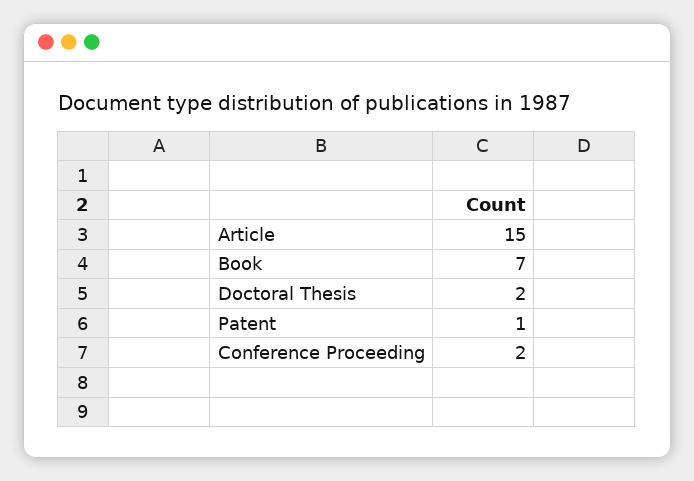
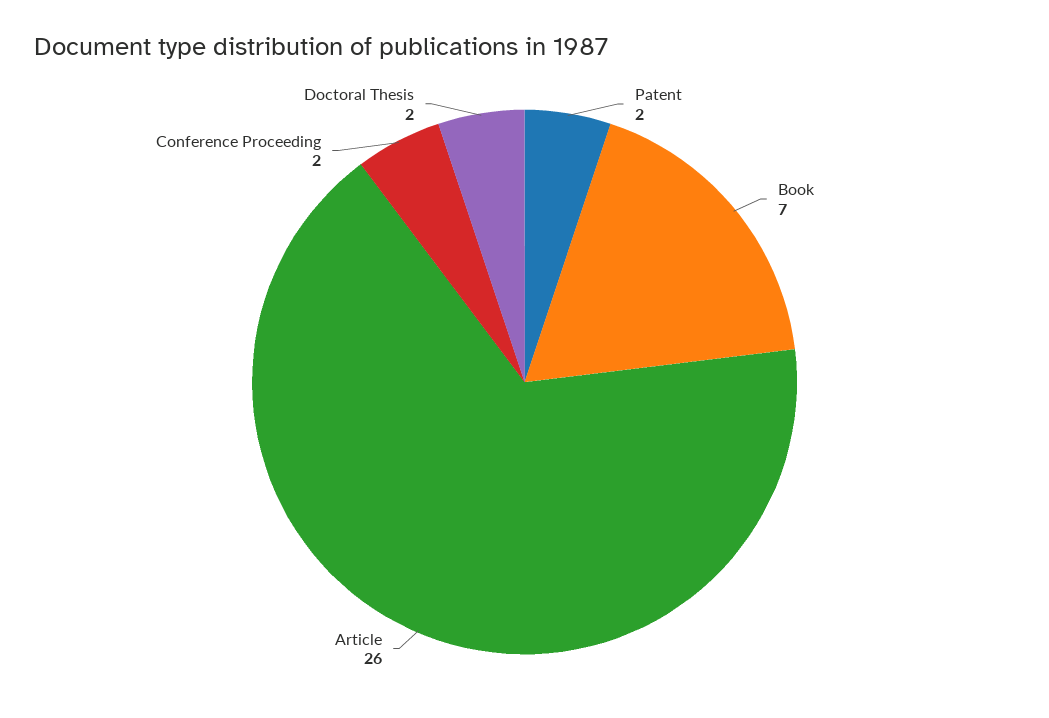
  {
-   "Article": 15,
+   "Article": 26,
    "Book": 7,
    "Doctoral Thesis": 2,
-   "Patent": 1,
+   "Patent": 2,
    "Conference Proceeding": 2
  }

